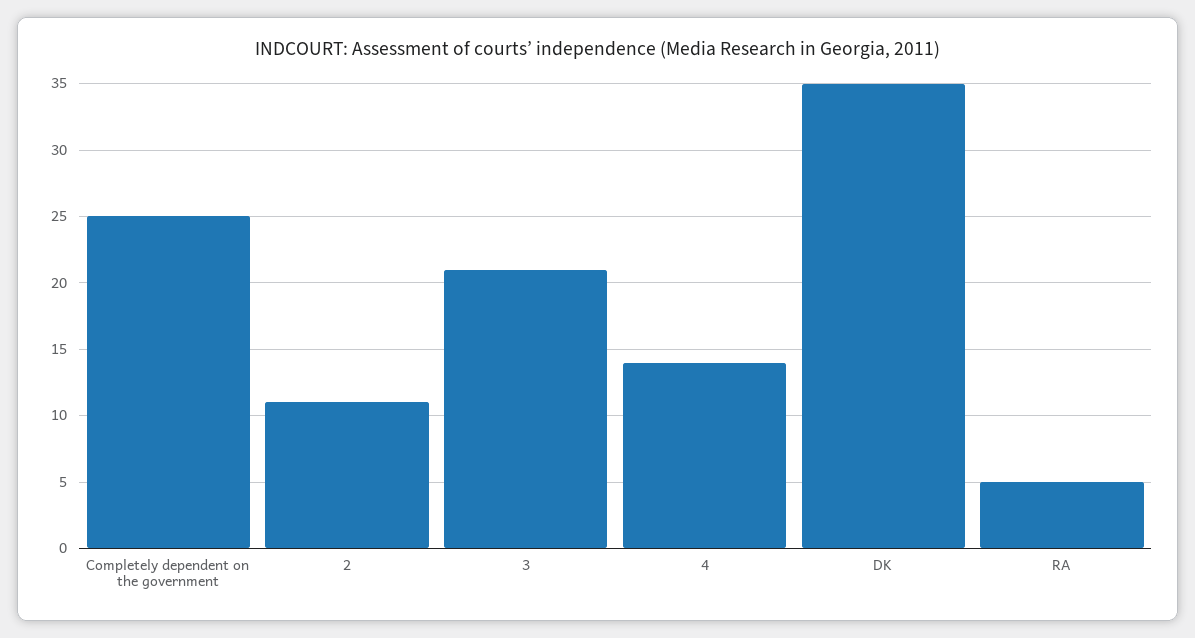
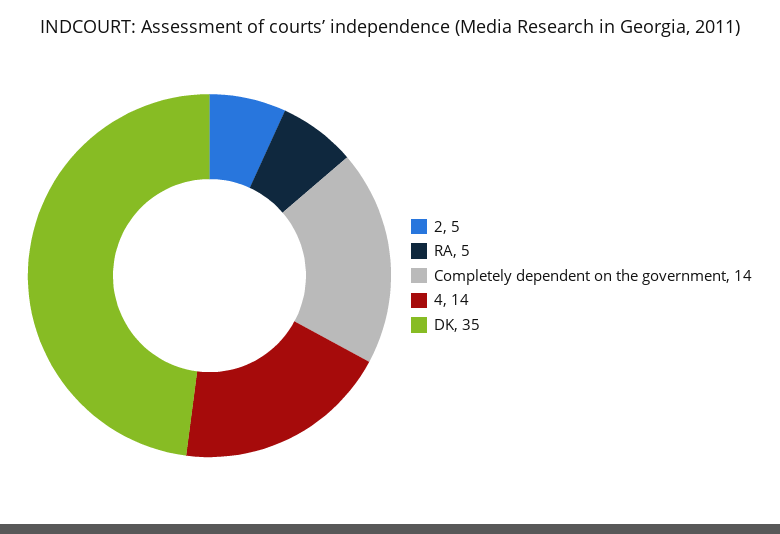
  {
-   "Completely dependent on the government": 25,
+   "Completely dependent on the government": 14,
-   "2": 11,
+   "2": 5,
-   "3": 21,
    "4": 14,
    "DK": 35,
    "RA": 5
  }

